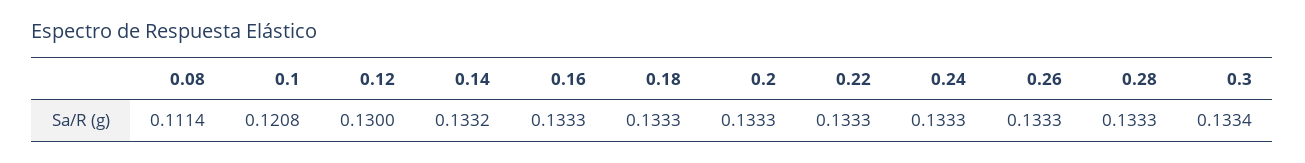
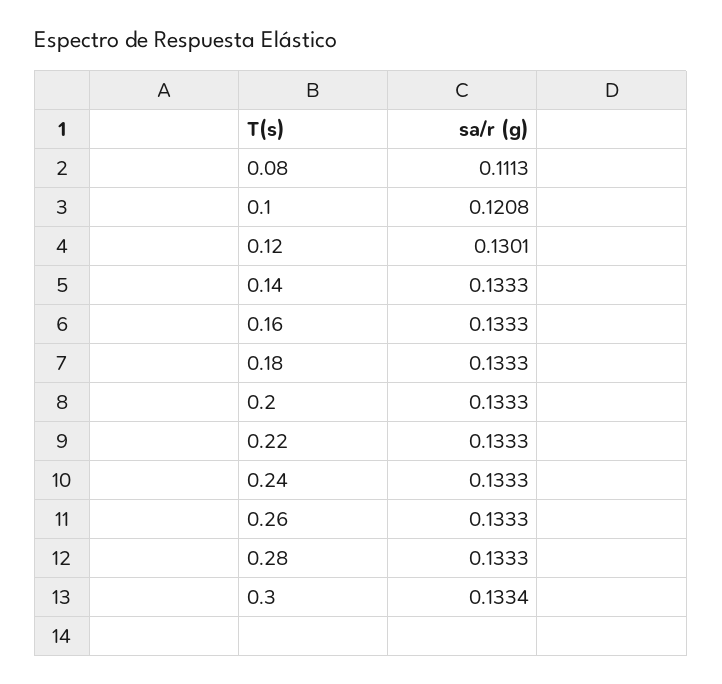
  {
-   "0.08": 0.1114,
+   "0.08": 0.1113,
    "0.1": 0.1208,
-   "0.12": 0.13,
+   "0.12": 0.1301,
-   "0.14": 0.1332,
+   "0.14": 0.1333,
    "0.16": 0.1333,
    "0.18": 0.1333,
    "0.2": 0.1333,
    "0.22": 0.1333,
    "0.24": 0.1333,
    "0.26": 0.1333,
    "0.28": 0.1333,
    "0.3": 0.1334
  }

